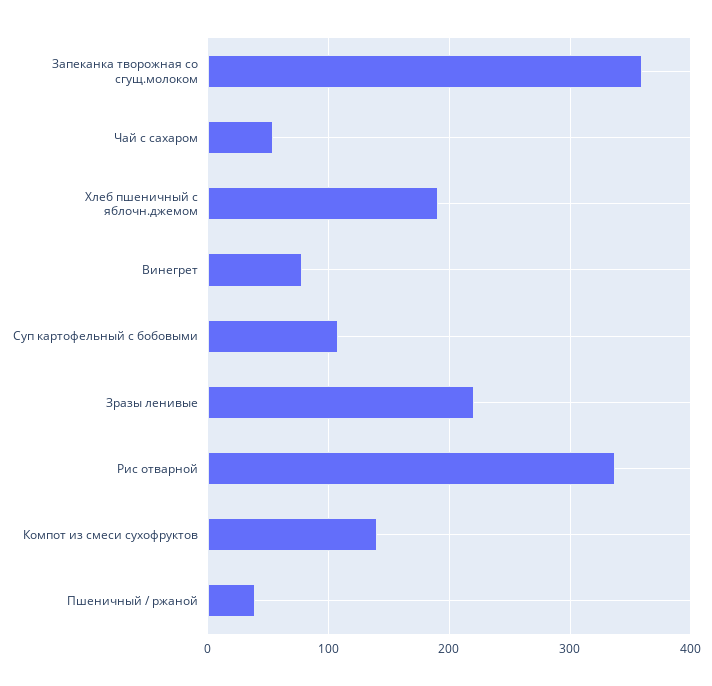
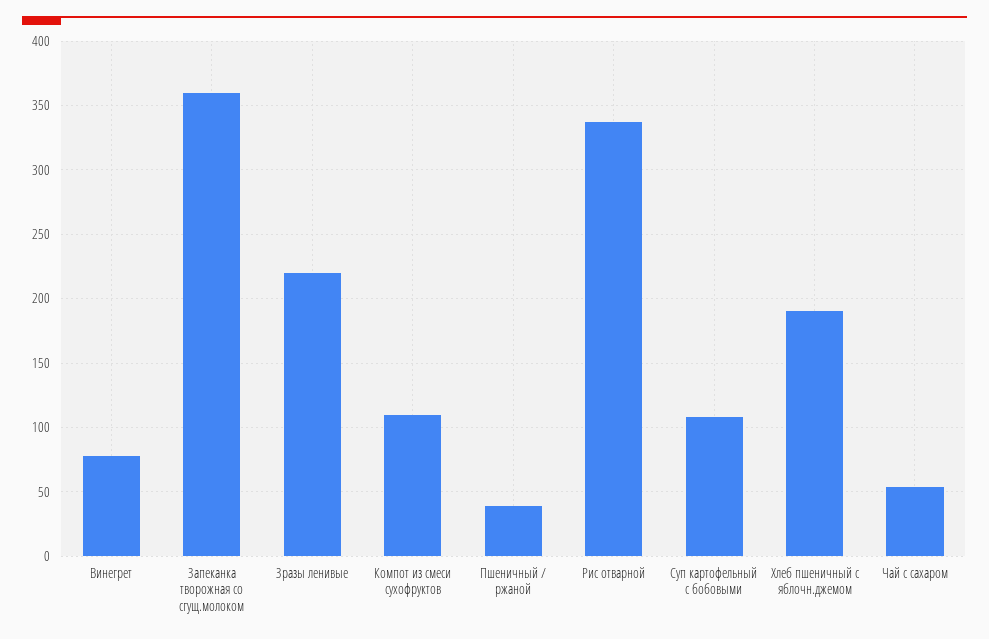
  {
    "Запеканка творожная со сгущ.молоком": 360,
    "Чай с сахаром": 55,
    "Хлеб пшеничный с яблочн.джемом": 190,
    "Винегрет": 80,
    "Суп картофельный с бобовыми": 110,
    "Зразы ленивые": 220,
    "Рис отварной": 335,
-   "Компот из смеси сухофруктов": 140,
+   "Компот из смеси сухофруктов": 110,
    "Пшеничный / ржаной": 40
  }

